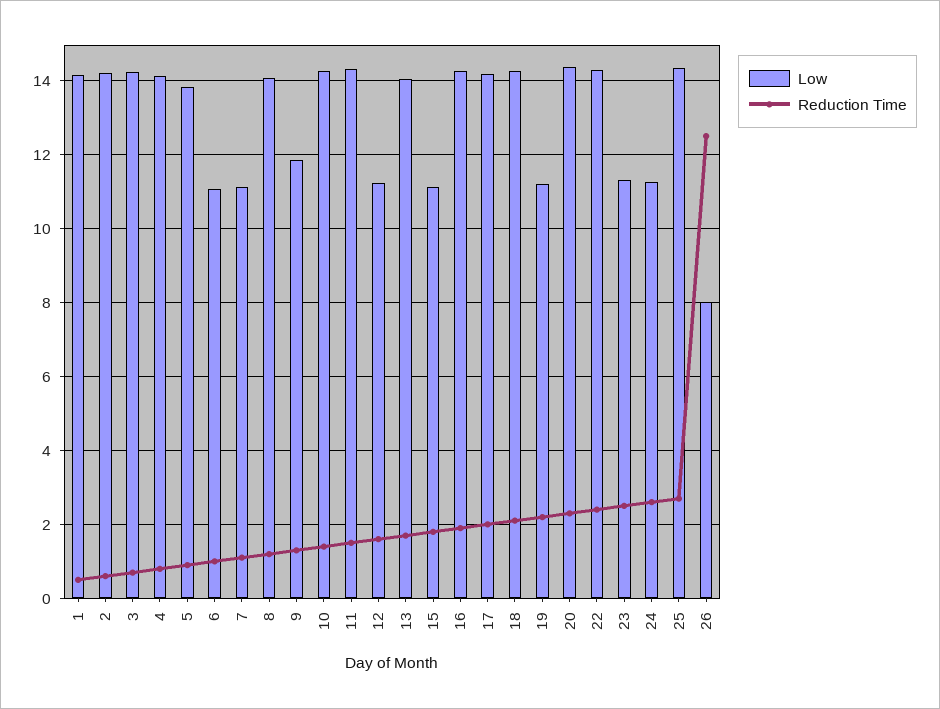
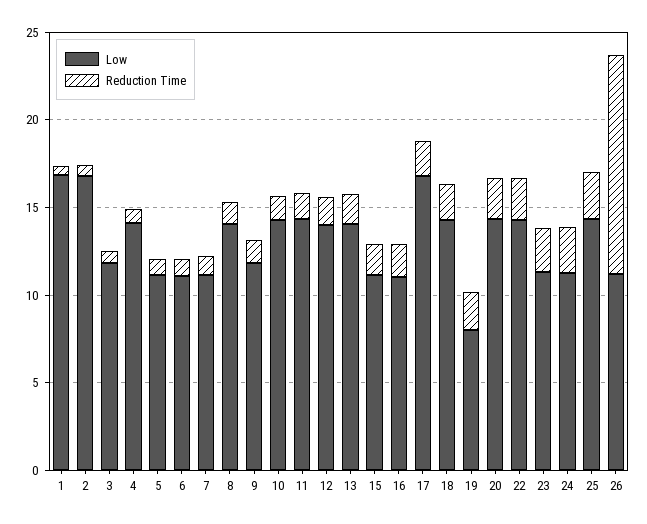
  {
    "Low": {
-     "1": 14.2,
+     "1": 17,
-     "2": 14.2,
+     "2": 17,
-     "3": 14.2,
+     "3": 12,
      "4": 14.2,
-     "5": 13.8,
+     "5": 11,
      "6": 11,
      "7": 11.2,
      "8": 14,
      "9": 11.8,
      "10": 14.2,
      "11": 14.4,
-     "12": 11.2,
+     "12": 14,
      "13": 14,
      "15": 11.2,
-     "16": 14.2,
+     "16": 11,
-     "17": 14.2,
+     "17": 17,
      "18": 14.2,
-     "19": 11.2,
+     "19": 8,
      "20": 14.4,
      "22": 14.2,
      "23": 11.4,
      "24": 11.2,
      "25": 14.4,
-     "26": 8
+     "26": 11
    },
    "Reduction Time": {
      "1": 0.6,
      "2": 0.6,
      "3": 0.8,
      "4": 0.8,
      "5": 1,
      "6": 1,
      "7": 1.2,
      "8": 1.2,
      "9": 1.4,
      "10": 1.4,
      "11": 1.6,
      "12": 1.6,
      "13": 1.8,
      "15": 1.8,
      "16": 2,
      "17": 2,
      "18": 2.2,
      "19": 2.2,
      "20": 2.4,
      "22": 2.4,
      "23": 2.6,
      "24": 2.6,
      "25": 2.8,
      "26": 12.6
    }
  }

